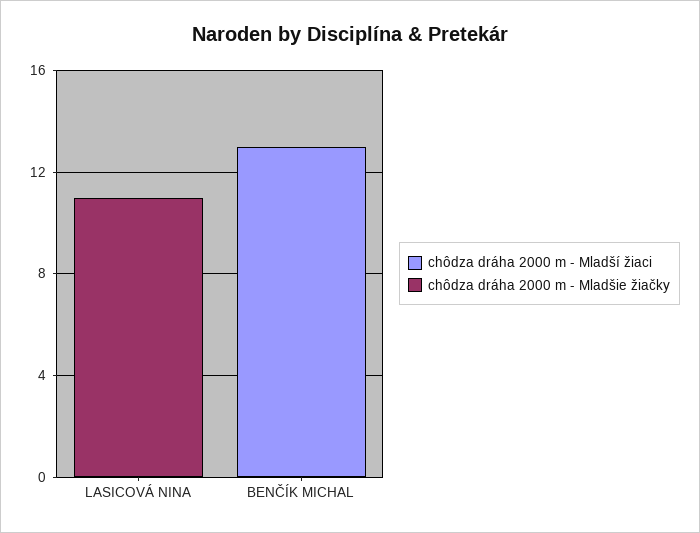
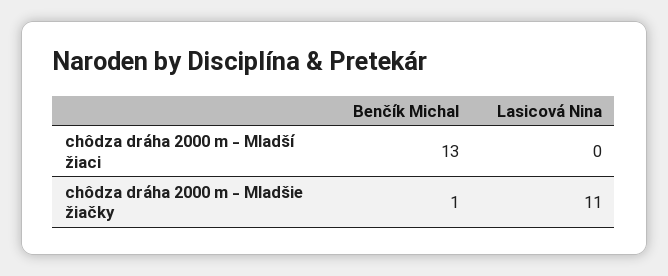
  {
    "chôdza dráha 2000 m - Mladší žiaci": {
      "LASICOVÁ NINA": 0,
      "BENČÍK MICHAL": 13
    },
    "chôdza dráha 2000 m - Mladšie žiačky": {
      "LASICOVÁ NINA": 11,
-     "BENČÍK MICHAL": 0
+     "BENČÍK MICHAL": 1
    }
  }

